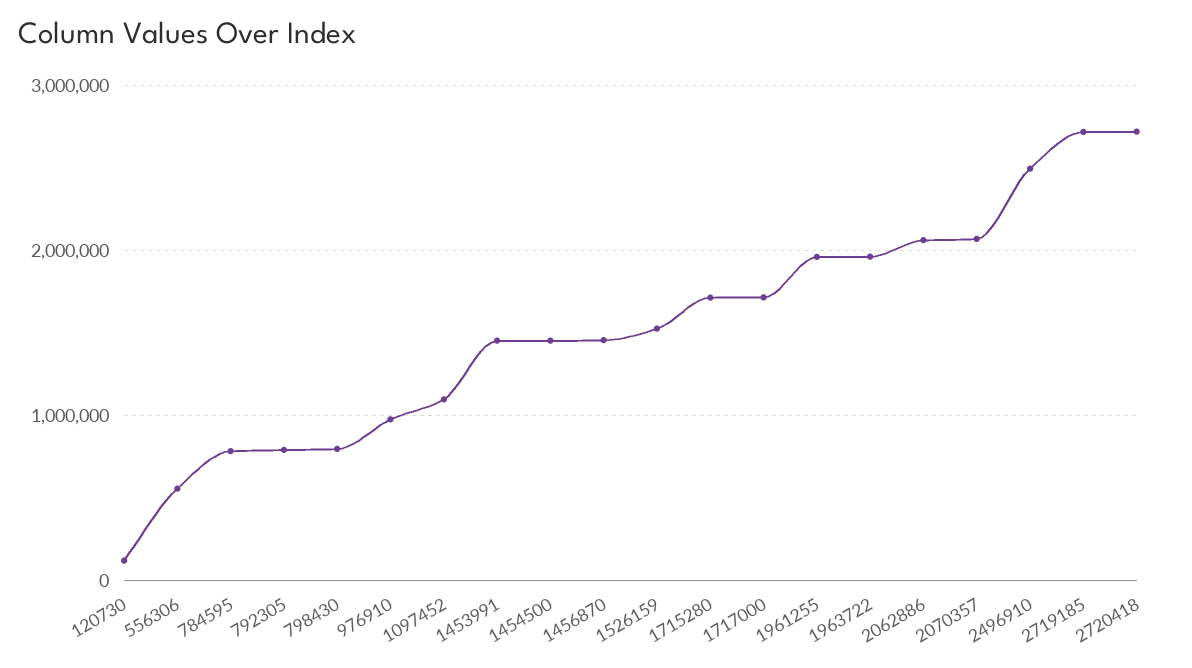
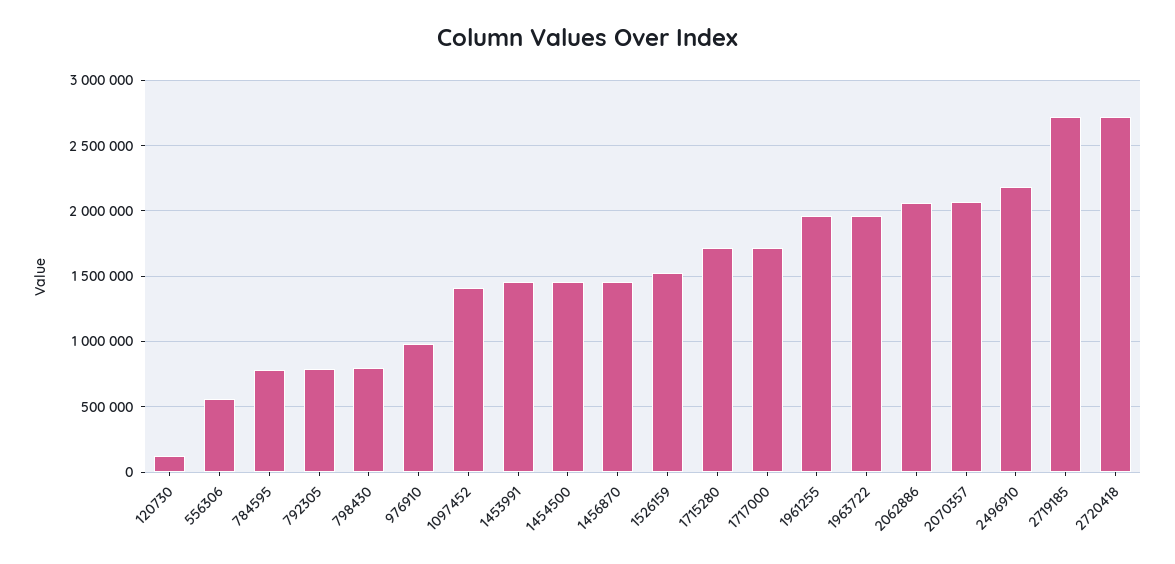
  {
    "120730": 100000,
    "556306": 550000,
    "784595": 800000,
    "792305": 800000,
    "798430": 800000,
    "976910": 1000000,
-   "1097452": 1100000,
+   "1097452": 1400000,
    "1453991": 1450000,
    "1454500": 1450000,
    "1456870": 1450000,
    "1526159": 1550000,
    "1715280": 1700000,
    "1717000": 1700000,
    "1961255": 1950000,
    "1963722": 1950000,
    "2062886": 2050000,
    "2070357": 2050000,
-   "2496910": 2500000,
+   "2496910": 2200000,
    "2719185": 2700000,
    "2720418": 2700000
  }

